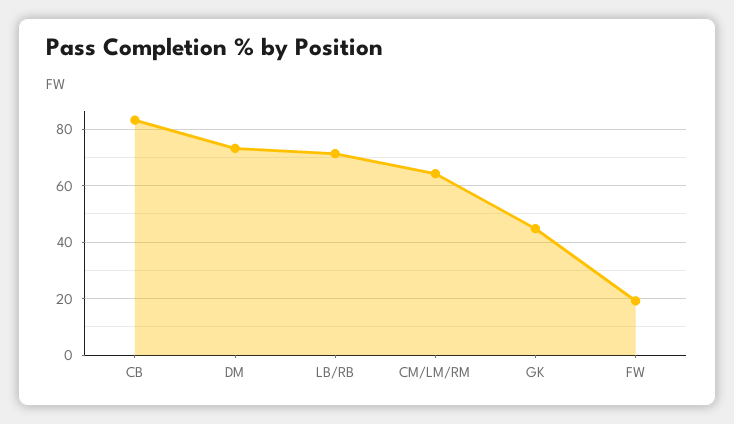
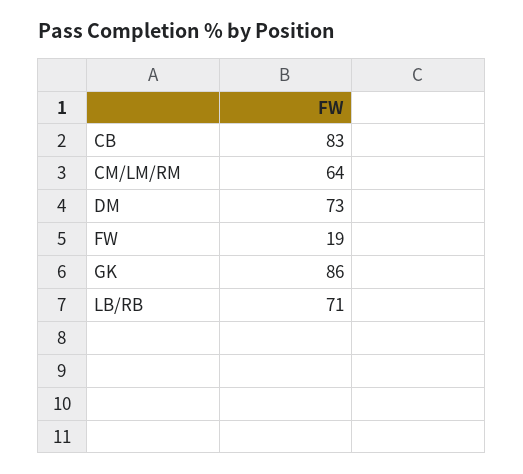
  {
    "CB": 83,
    "DM": 73,
    "LB/RB": 71,
    "CM/LM/RM": 64,
-   "GK": 45,
+   "GK": 86,
    "FW": 19
  }

